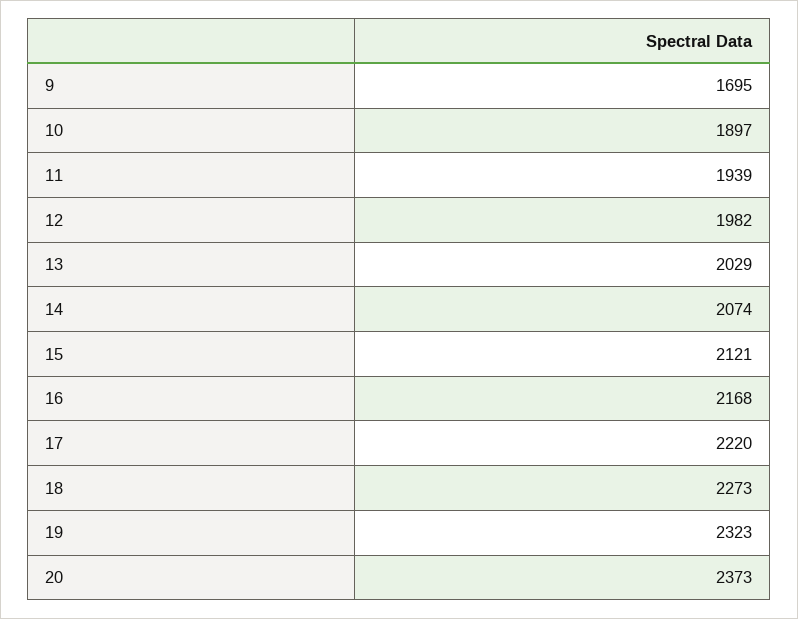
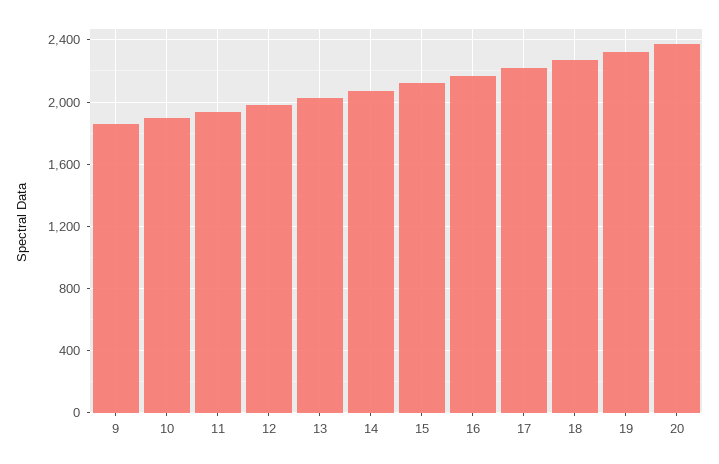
  {
-   "9": 1695,
+   "9": 1850,
    "10": 1897,
    "11": 1939,
    "12": 1982,
    "13": 2029,
    "14": 2074,
    "15": 2121,
    "16": 2168,
    "17": 2220,
    "18": 2273,
    "19": 2323,
    "20": 2373
  }

